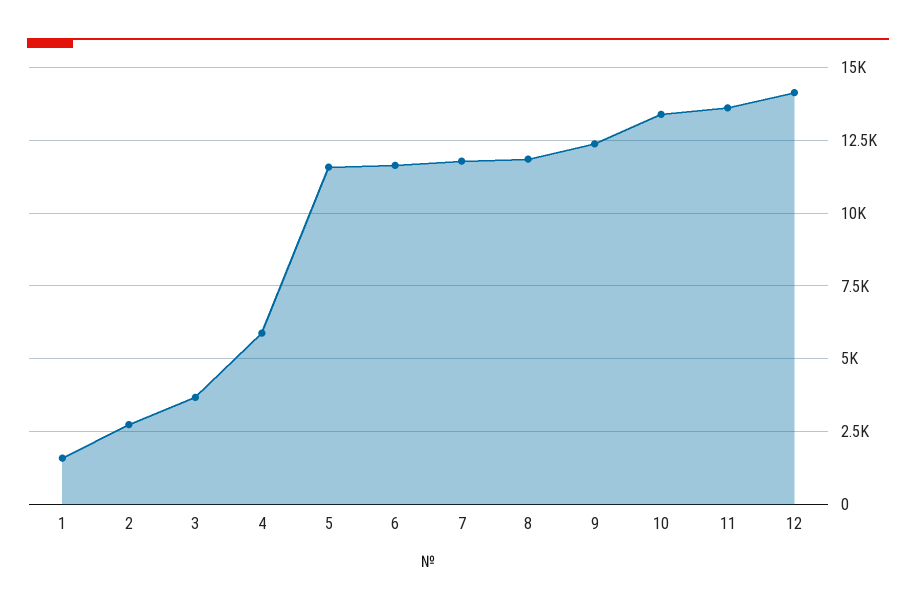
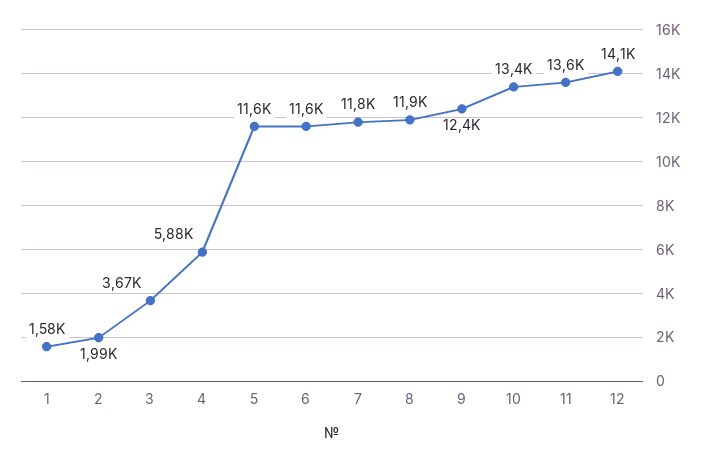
  {
    "1": 1580,
-   "2": 2750,
+   "2": 1990,
    "3": 3670,
    "4": 5880,
    "5": 11600,
    "6": 11600,
    "7": 11800,
    "8": 11900,
    "9": 12400,
    "10": 13400,
    "11": 13600,
    "12": 14100
  }

